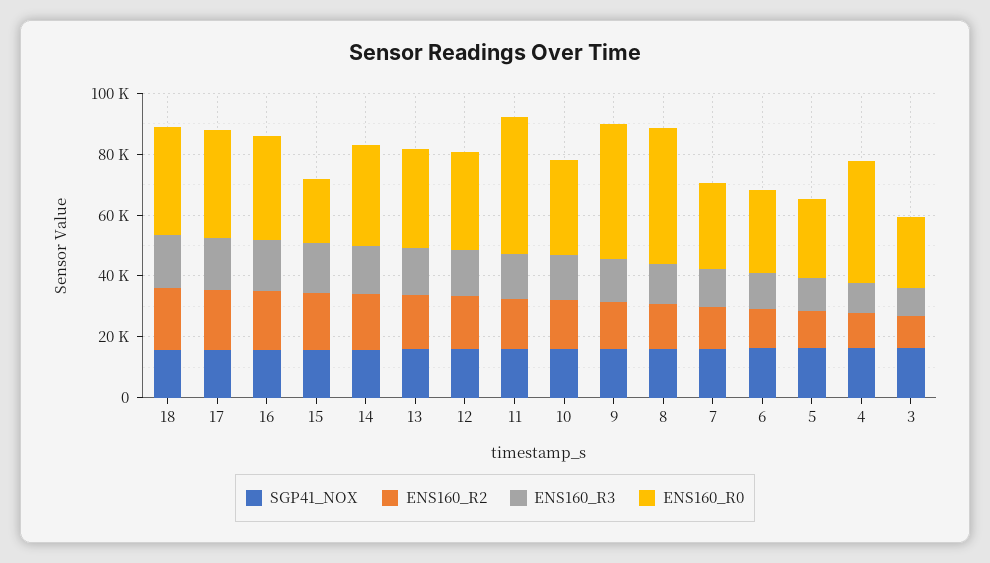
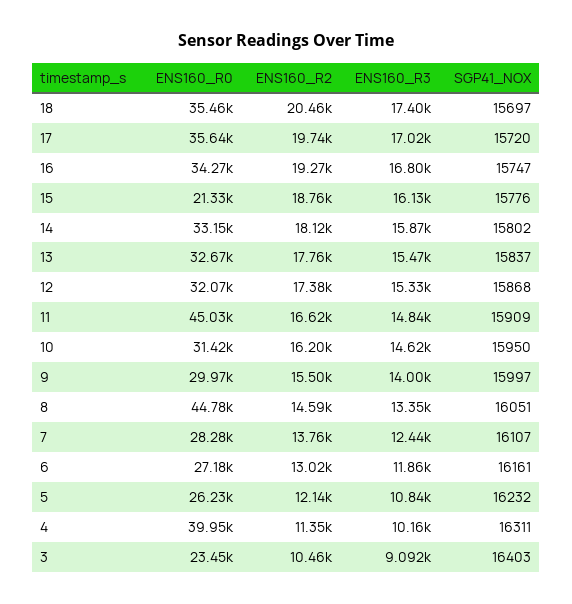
  {
    "SGP41_NOX": {
      "18": 15697,
      "17": 15720,
      "16": 15747,
      "15": 15776,
      "14": 15802,
      "13": 15837,
      "12": 15868,
      "11": 15909,
      "10": 15950,
      "9": 15997,
      "8": 16051,
      "7": 16107,
      "6": 16161,
      "5": 16232,
      "4": 16311,
      "3": 16403
    },
    "ENS160_R2": {
      "18": 20460,
      "17": 19740,
      "16": 19270,
      "15": 18760,
      "14": 18120,
      "13": 17760,
      "12": 17380,
      "11": 16620,
      "10": 16200,
      "9": 15500,
      "8": 14590,
      "7": 13760,
      "6": 13020,
      "5": 12140,
      "4": 11350,
      "3": 10460
    },
    "ENS160_R3": {
      "18": 17400,
      "17": 17020,
      "16": 16800,
      "15": 16130,
      "14": 15870,
      "13": 15470,
      "12": 15330,
      "11": 14840,
      "10": 14620,
      "9": 14000,
      "8": 13350,
      "7": 12440,
      "6": 11860,
      "5": 10840,
      "4": 10160,
      "3": 9092
    },
    "ENS160_R0": {
      "18": 35460,
      "17": 35640,
      "16": 34270,
      "15": 21330,
      "14": 33150,
      "13": 32670,
      "12": 32070,
      "11": 45030,
      "10": 31420,
-     "9": 45000,
+     "9": 29970,
      "8": 44780,
      "7": 28280,
      "6": 27180,
      "5": 26230,
      "4": 39950,
      "3": 23450
    }
  }

